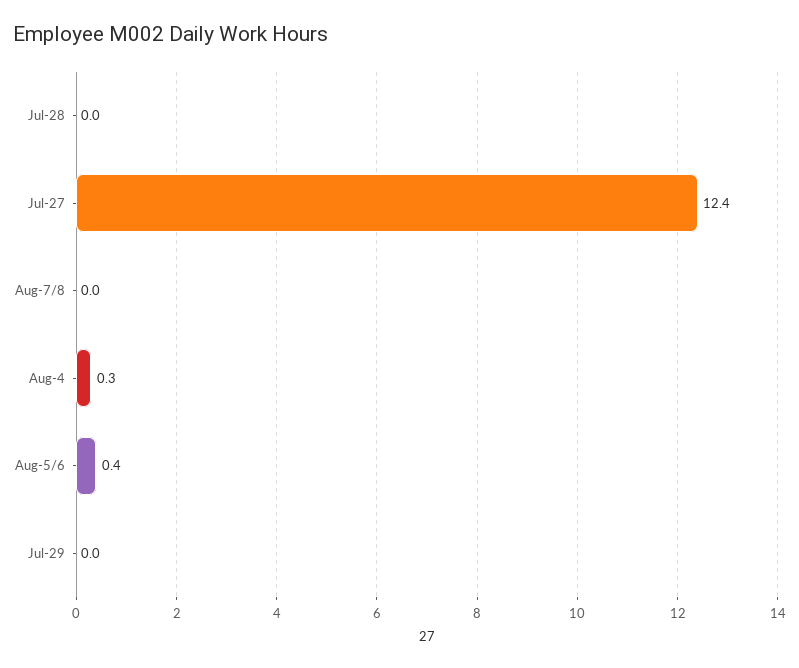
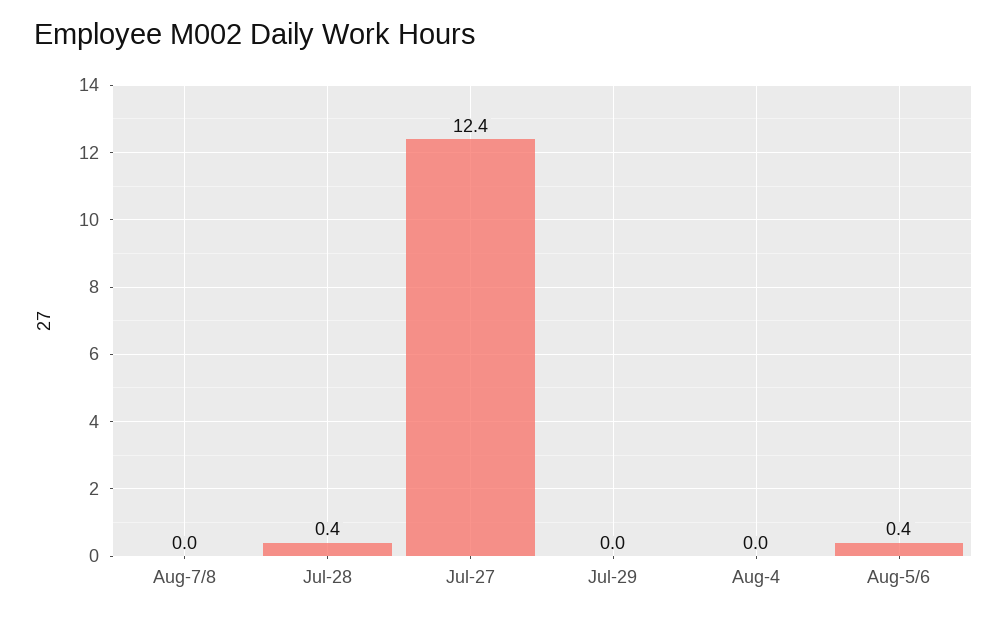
  {
-   "Jul-28": 0,
+   "Jul-28": 0.4,
    "Jul-27": 12.4,
    "Aug-7/8": 0,
-   "Aug-4": 0.3,
+   "Aug-4": 0,
    "Aug-5/6": 0.4,
    "Jul-29": 0
  }

